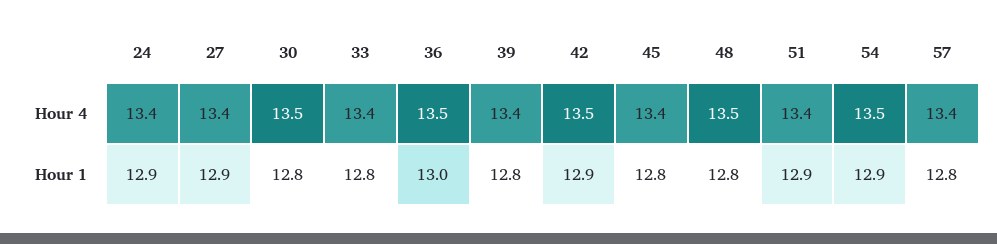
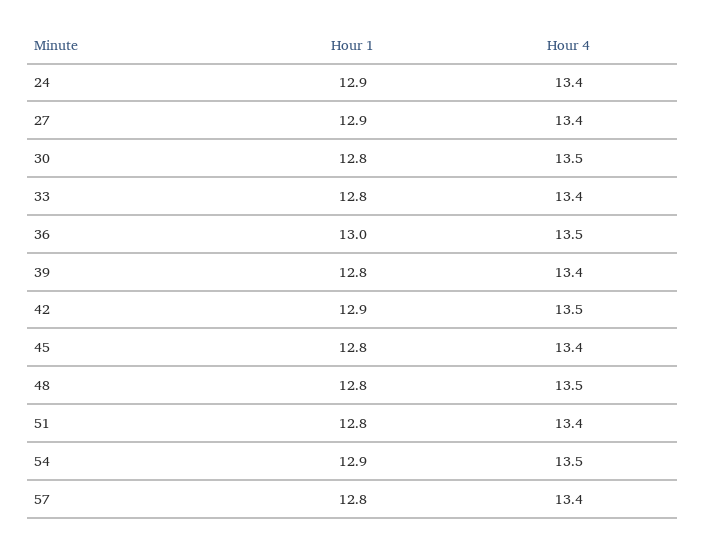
  {
    "24": {
      "Hour 4": 13.4,
      "Hour 1": 12.9
    },
    "27": {
      "Hour 4": 13.4,
      "Hour 1": 12.9
    },
    "30": {
      "Hour 4": 13.5,
      "Hour 1": 12.8
    },
    "33": {
      "Hour 4": 13.4,
      "Hour 1": 12.8
    },
    "36": {
      "Hour 4": 13.5,
      "Hour 1": 13
    },
    "39": {
      "Hour 4": 13.4,
      "Hour 1": 12.8
    },
    "42": {
      "Hour 4": 13.5,
      "Hour 1": 12.9
    },
    "45": {
      "Hour 4": 13.4,
      "Hour 1": 12.8
    },
    "48": {
      "Hour 4": 13.5,
      "Hour 1": 12.8
    },
    "51": {
      "Hour 4": 13.4,
-     "Hour 1": 12.9
+     "Hour 1": 12.8
    },
    "54": {
      "Hour 4": 13.5,
      "Hour 1": 12.9
    },
    "57": {
      "Hour 4": 13.4,
      "Hour 1": 12.8
    }
  }

